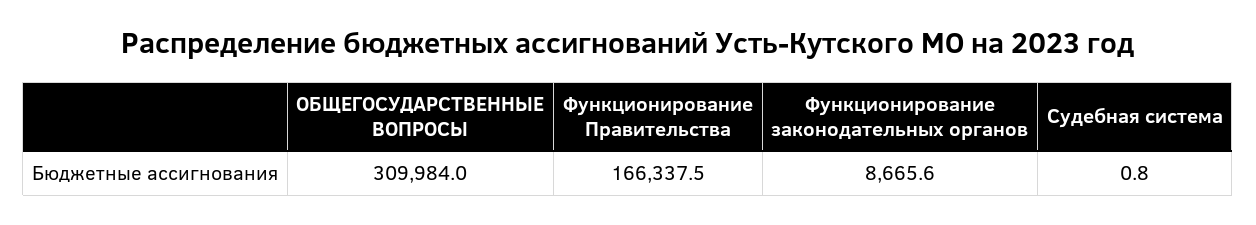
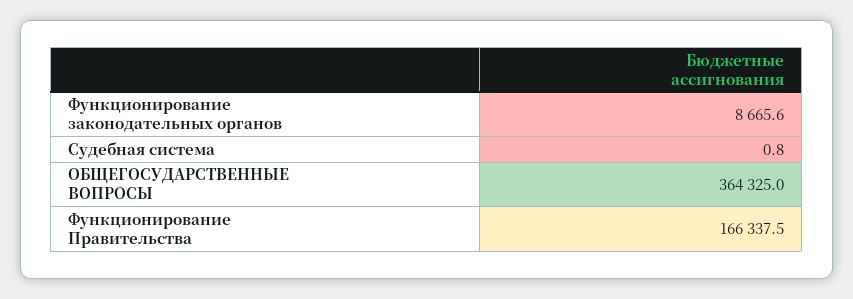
  {
-   "ОБЩЕГОСУДАРСТВЕННЫЕ ВОПРОСЫ": 309984,
+   "ОБЩЕГОСУДАРСТВЕННЫЕ ВОПРОСЫ": 364325,
    "Функционирование Правительства": 166337.5,
    "Функционирование законодательных органов": 8665.6,
    "Судебная система": 0.8
  }

